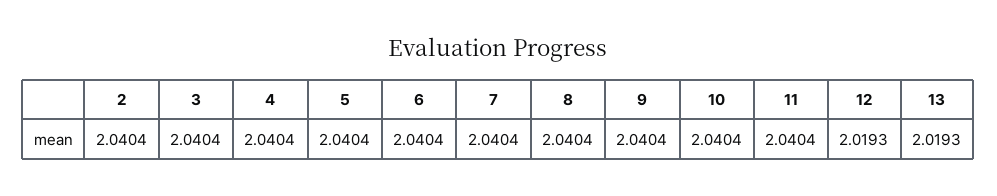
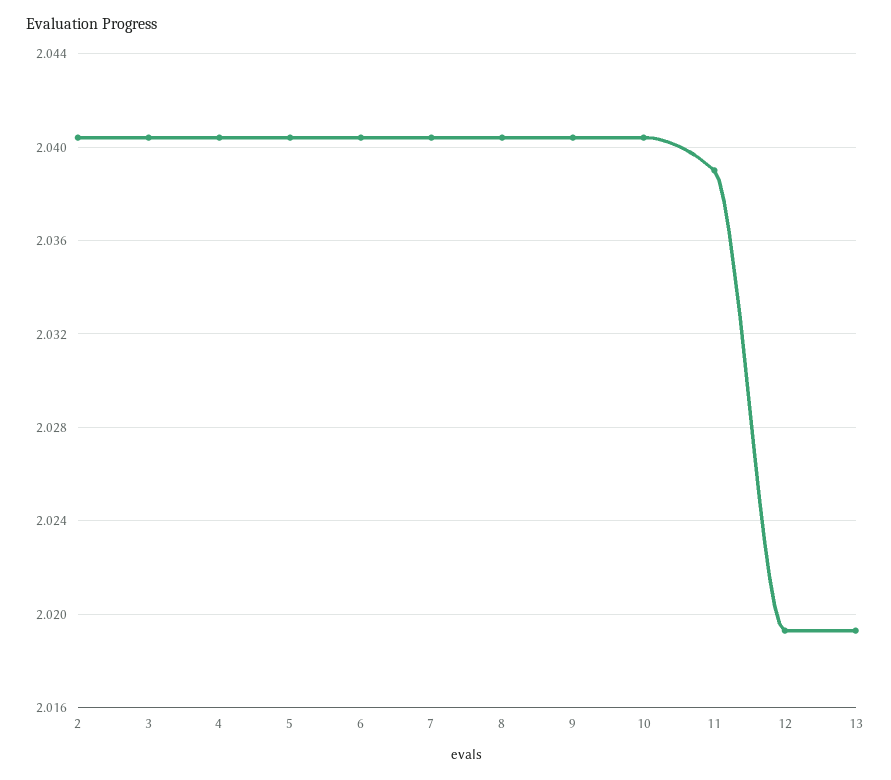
  {
    "2": 2.0404,
    "3": 2.0404,
    "4": 2.0404,
    "5": 2.0404,
    "6": 2.0404,
    "7": 2.0404,
    "8": 2.0404,
    "9": 2.0404,
    "10": 2.0404,
-   "11": 2.0404,
+   "11": 2.039,
    "12": 2.0193,
    "13": 2.0193
  }

